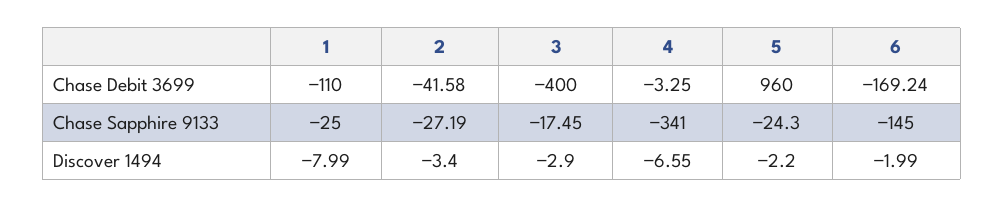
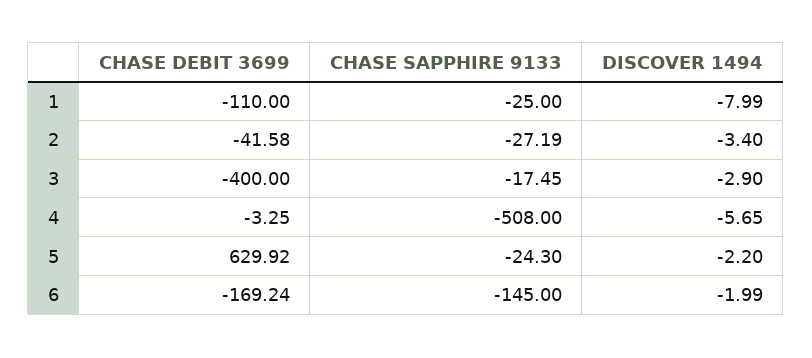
  {
    "1": {
      "Chase Debit 3699": -110,
      "Chase Sapphire 9133": -25,
      "Discover 1494": -7.99
    },
    "2": {
      "Chase Debit 3699": -41.58,
      "Chase Sapphire 9133": -27.19,
      "Discover 1494": -3.4
    },
    "3": {
      "Chase Debit 3699": -400,
      "Chase Sapphire 9133": -17.45,
      "Discover 1494": -2.9
    },
    "4": {
      "Chase Debit 3699": -3.25,
-     "Chase Sapphire 9133": -341,
+     "Chase Sapphire 9133": -508,
-     "Discover 1494": -6.55
+     "Discover 1494": -5.65
    },
    "5": {
-     "Chase Debit 3699": 960,
+     "Chase Debit 3699": 629.92,
      "Chase Sapphire 9133": -24.3,
      "Discover 1494": -2.2
    },
    "6": {
      "Chase Debit 3699": -169.24,
      "Chase Sapphire 9133": -145,
      "Discover 1494": -1.99
    }
  }

